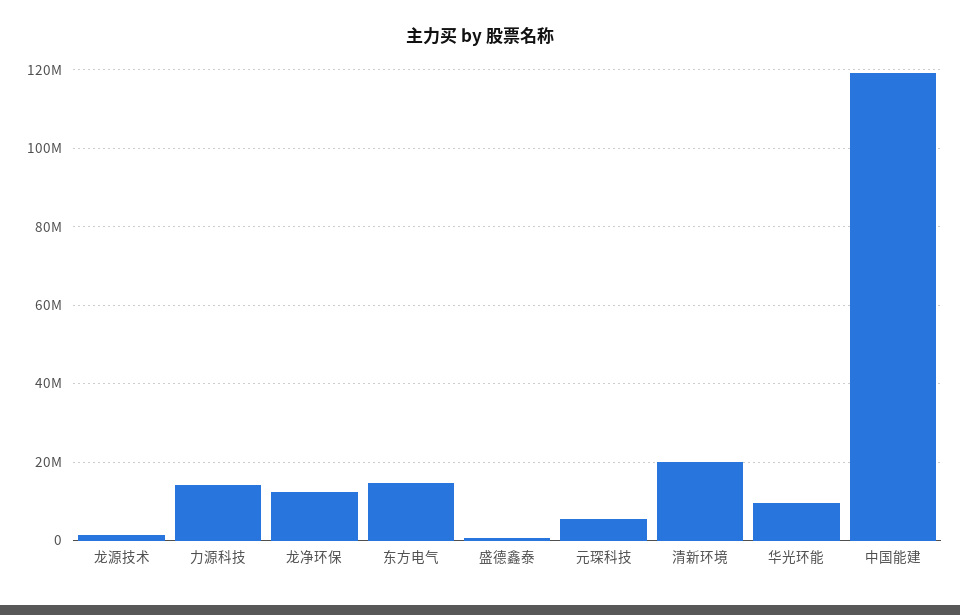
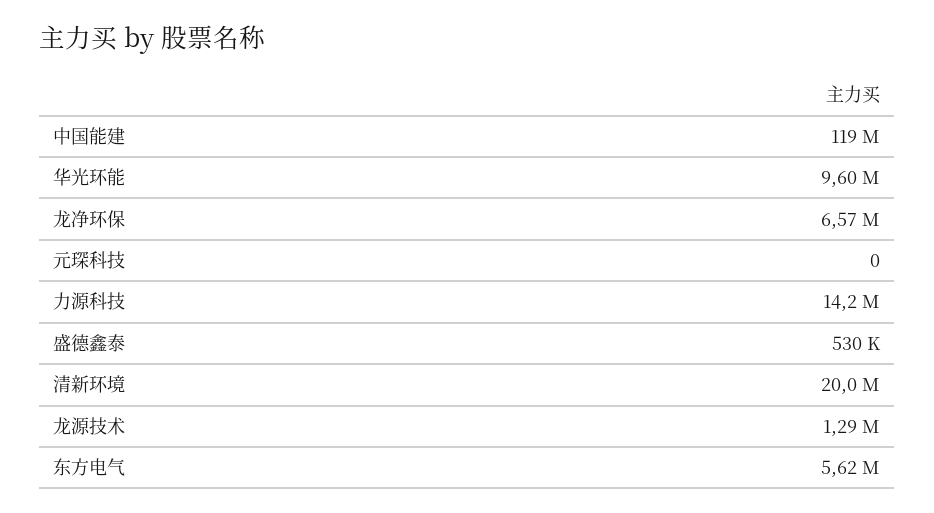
  {
    "龙源技术": 1290000,
    "力源科技": 14200000,
-   "龙净环保": 12000000,
+   "龙净环保": 6570000,
-   "东方电气": 14000000,
+   "东方电气": 5620000,
    "盛德鑫泰": 530000,
-   "元琛科技": 6000000,
+   "元琛科技": 0,
    "清新环境": 20000000,
    "华光环能": 9600000,
    "中国能建": 119000000
  }

